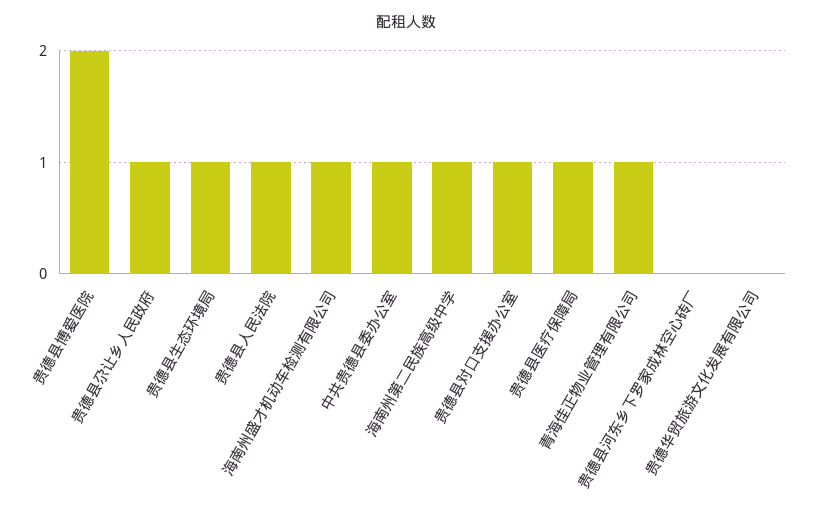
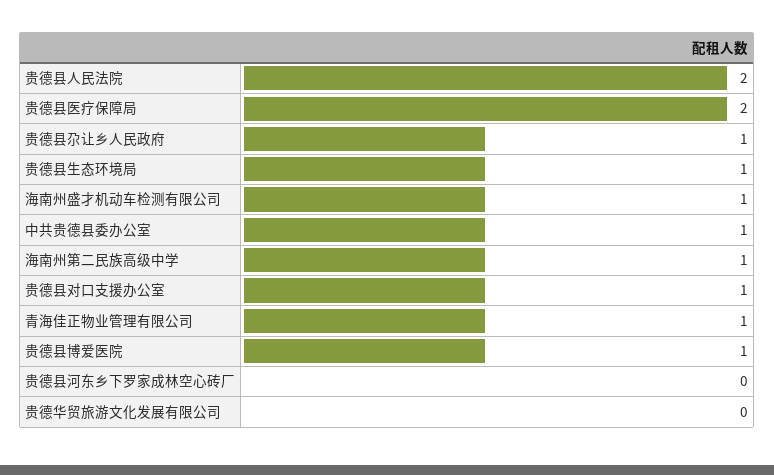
  {
-   "贵德县博爱医院": 2,
+   "贵德县博爱医院": 1,
    "贵德县尕让乡人民政府": 1,
    "贵德县生态环境局": 1,
-   "贵德县人民法院": 1,
+   "贵德县人民法院": 2,
    "海南州盛才机动车检测有限公司": 1,
    "中共贵德县委办公室": 1,
    "海南州第二民族高级中学": 1,
    "贵德县对口支援办公室": 1,
-   "贵德县医疗保障局": 1,
+   "贵德县医疗保障局": 2,
    "青海佳正物业管理有限公司": 1,
    "贵德县河东乡下罗家成林空心砖厂": 0,
    "贵德华贸旅游文化发展有限公司": 0
  }

